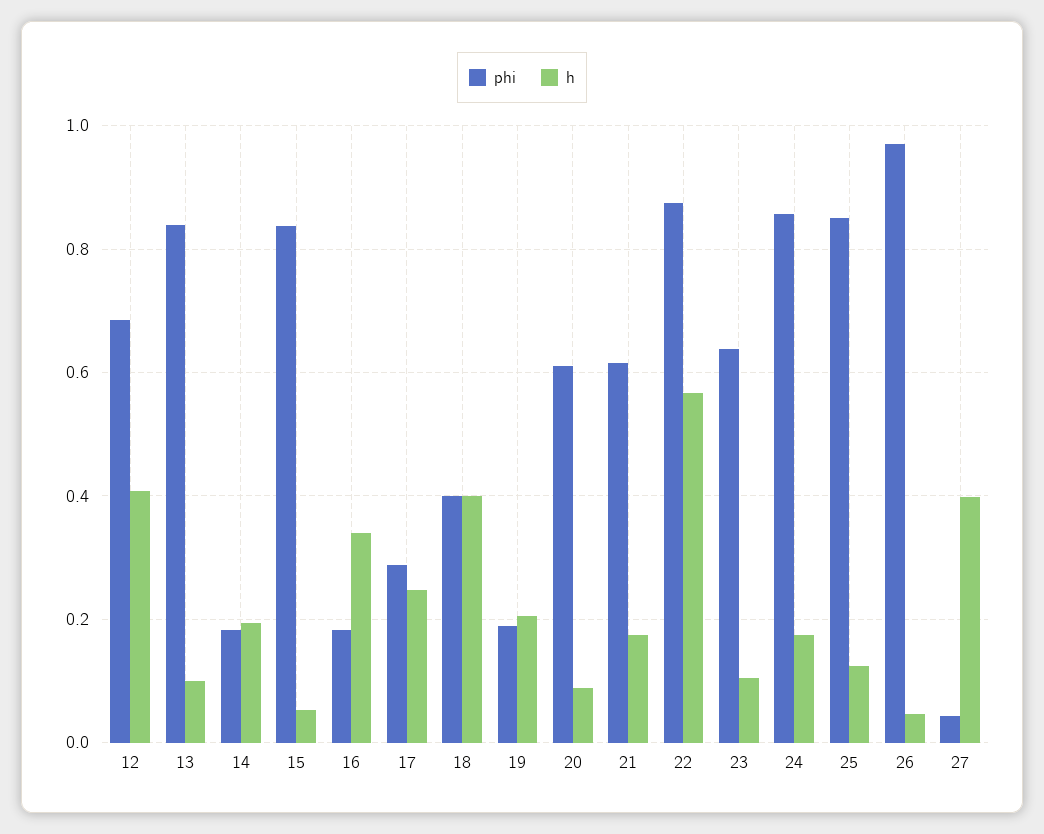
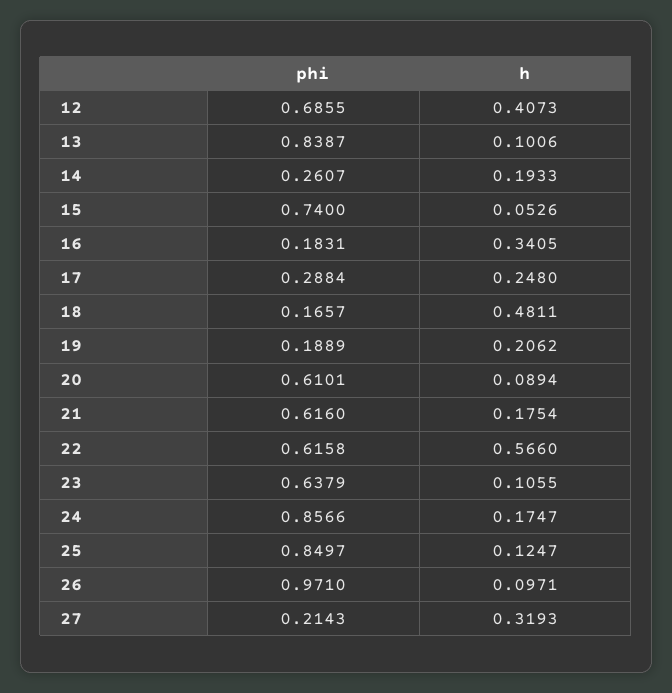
  {
    "phi": {
      "12": 0.6855,
      "13": 0.8387,
-     "14": 0.18,
+     "14": 0.2607,
-     "15": 0.84,
+     "15": 0.74,
      "16": 0.1831,
      "17": 0.2884,
-     "18": 0.4,
+     "18": 0.1657,
      "19": 0.1889,
      "20": 0.6101,
      "21": 0.616,
-     "22": 0.88,
+     "22": 0.6158,
      "23": 0.6379,
      "24": 0.8566,
      "25": 0.8497,
      "26": 0.971,
-     "27": 0.04
+     "27": 0.2143
    },
    "h": {
      "12": 0.4073,
      "13": 0.1006,
      "14": 0.1933,
      "15": 0.0526,
      "16": 0.3405,
      "17": 0.248,
-     "18": 0.4,
+     "18": 0.4811,
      "19": 0.2062,
      "20": 0.0894,
      "21": 0.1754,
      "22": 0.566,
      "23": 0.1055,
      "24": 0.1747,
      "25": 0.1247,
-     "26": 0.04,
+     "26": 0.0971,
-     "27": 0.4
+     "27": 0.3193
    }
  }

